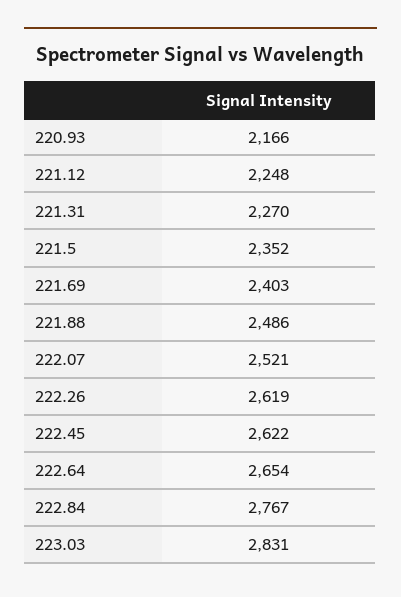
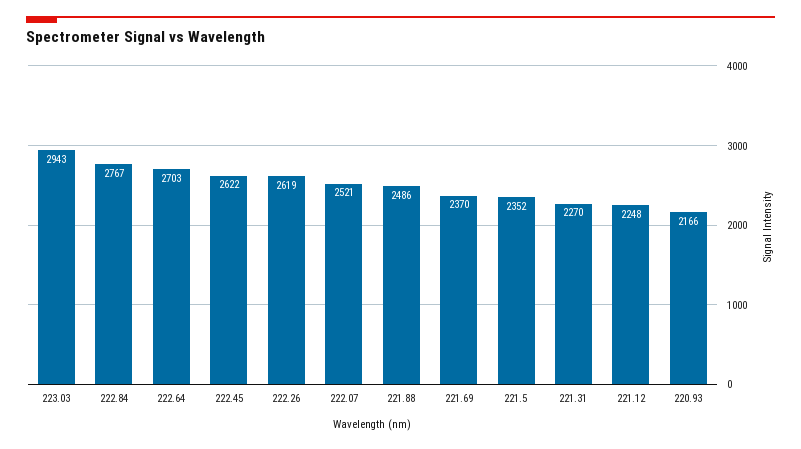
  {
    "220.93": 2166,
    "221.12": 2248,
    "221.31": 2270,
    "221.5": 2352,
-   "221.69": 2403,
+   "221.69": 2370,
    "221.88": 2486,
    "222.07": 2521,
    "222.26": 2619,
    "222.45": 2622,
-   "222.64": 2654,
+   "222.64": 2703,
    "222.84": 2767,
-   "223.03": 2831
+   "223.03": 2943
  }

